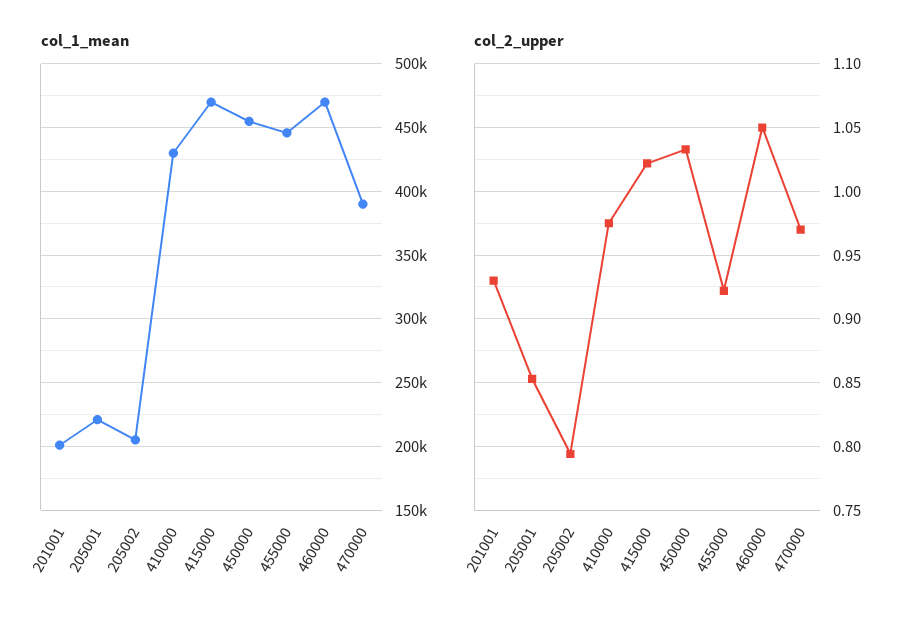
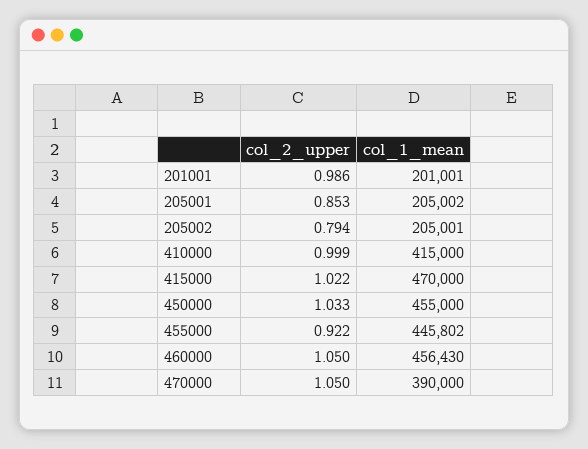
  {
    "col_1_mean": {
      "201001": 201001,
-     "205001": 220000,
+     "205001": 205002,
      "205002": 205001,
-     "410000": 430000,
+     "410000": 415000,
      "415000": 470000,
      "450000": 455000,
      "455000": 445802,
-     "460000": 470000,
+     "460000": 456430,
      "470000": 390000
    },
    "col_2_upper": {
-     "201001": 0.93,
+     "201001": 0.986,
      "205001": 0.853,
      "205002": 0.794,
-     "410000": 0.975,
+     "410000": 0.999,
      "415000": 1.022,
      "450000": 1.033,
      "455000": 0.922,
      "460000": 1.05,
-     "470000": 0.97
+     "470000": 1.05
    }
  }

